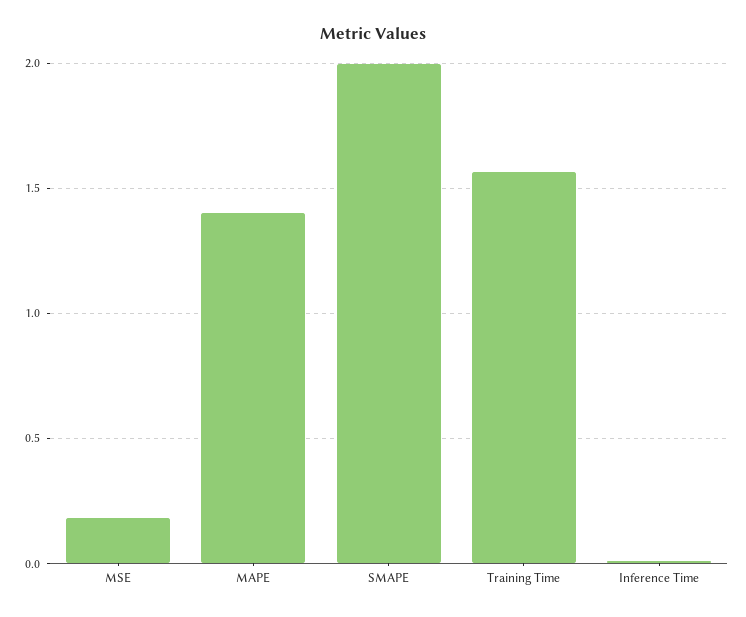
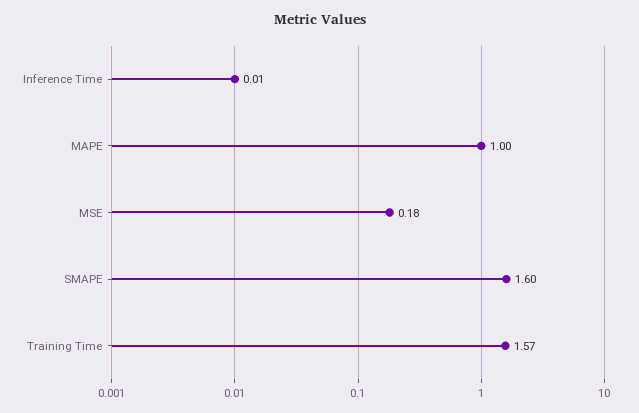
  {
    "MSE": 0.18,
-   "MAPE": 1.4,
+   "MAPE": 1,
-   "SMAPE": 2,
+   "SMAPE": 1.6,
    "Training Time": 1.57,
    "Inference Time": 0.01
  }

